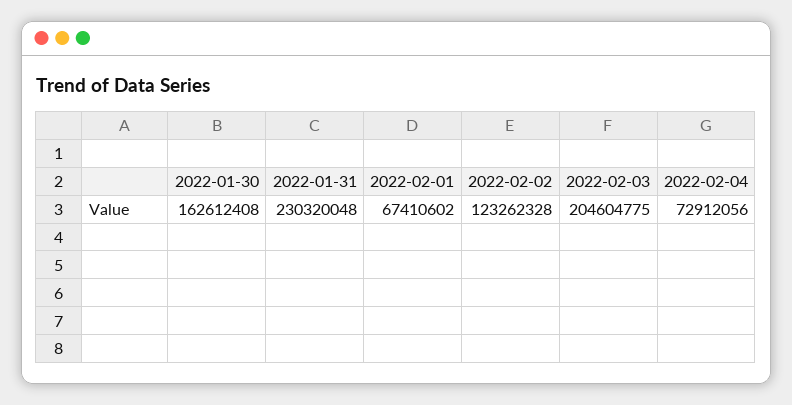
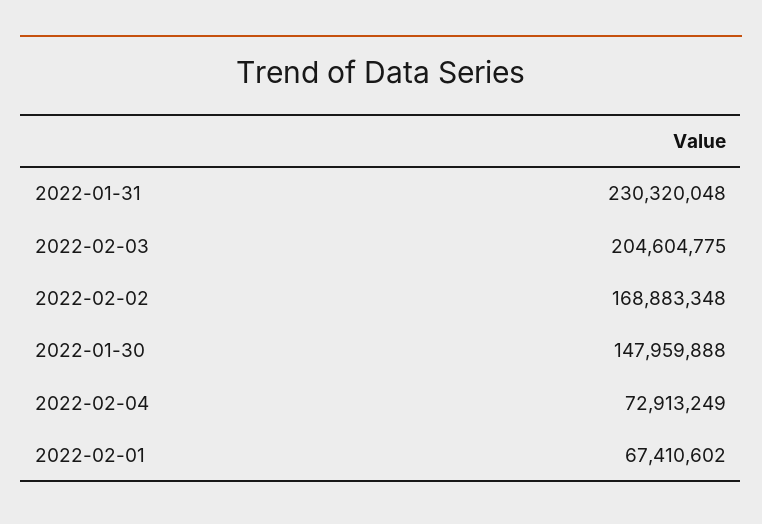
  {
-   "2022-01-30": 162612408,
+   "2022-01-30": 147959888,
    "2022-01-31": 230320048,
    "2022-02-01": 67410602,
-   "2022-02-02": 123262328,
+   "2022-02-02": 168883348,
    "2022-02-03": 204604775,
-   "2022-02-04": 72912056
+   "2022-02-04": 72913249
  }

